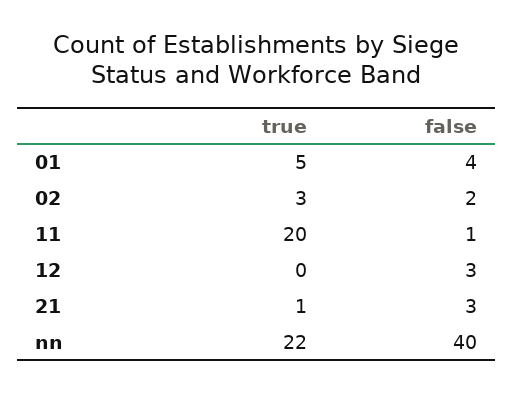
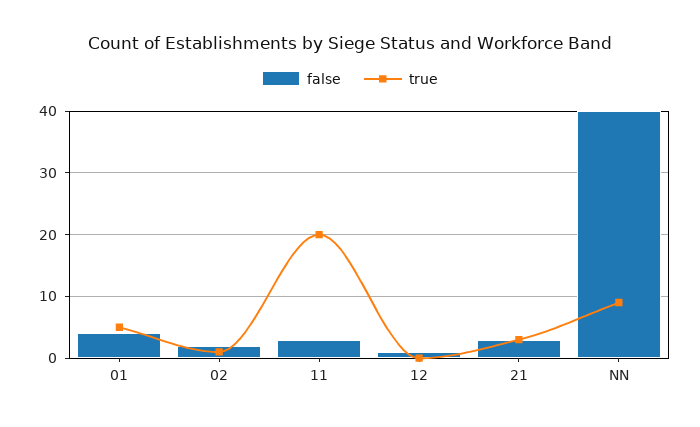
  {
    "true": {
      "01": 5,
-     "02": 3,
+     "02": 1,
      "11": 20,
      "12": 0,
-     "21": 1,
+     "21": 3,
-     "nn": 22
+     "nn": 9
    },
    "false": {
      "01": 4,
      "02": 2,
-     "11": 1,
+     "11": 3,
-     "12": 3,
+     "12": 1,
      "21": 3,
      "nn": 40
    }
  }

